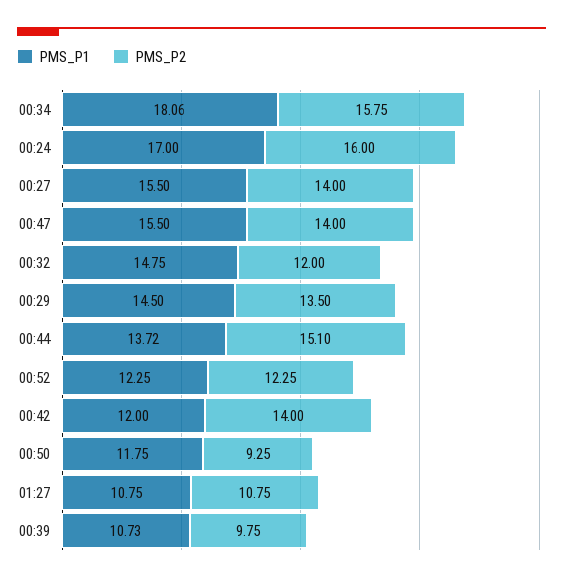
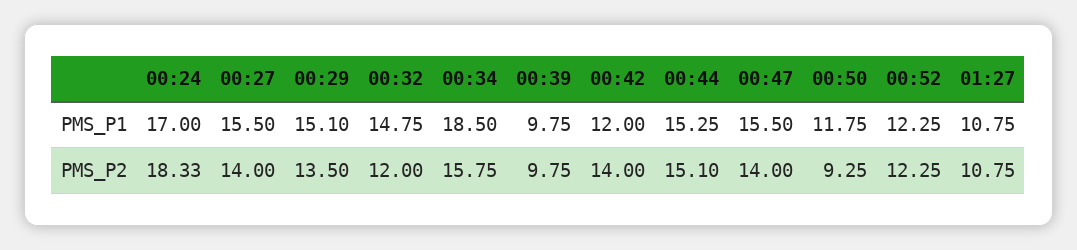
  {
    "PMS_P1": {
-     "00:34": 18.06,
+     "00:34": 18.5,
      "00:24": 17,
      "00:27": 15.5,
      "00:47": 15.5,
      "00:32": 14.75,
-     "00:29": 14.5,
+     "00:29": 15.1,
-     "00:44": 13.72,
+     "00:44": 15.25,
      "00:52": 12.25,
      "00:42": 12,
      "00:50": 11.75,
      "01:27": 10.75,
-     "00:39": 10.73
+     "00:39": 9.75
    },
    "PMS_P2": {
      "00:34": 15.75,
-     "00:24": 16,
+     "00:24": 18.33,
      "00:27": 14,
      "00:47": 14,
      "00:32": 12,
      "00:29": 13.5,
      "00:44": 15.1,
      "00:52": 12.25,
      "00:42": 14,
      "00:50": 9.25,
      "01:27": 10.75,
      "00:39": 9.75
    }
  }

